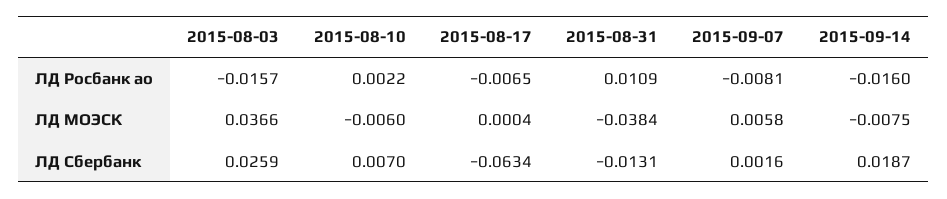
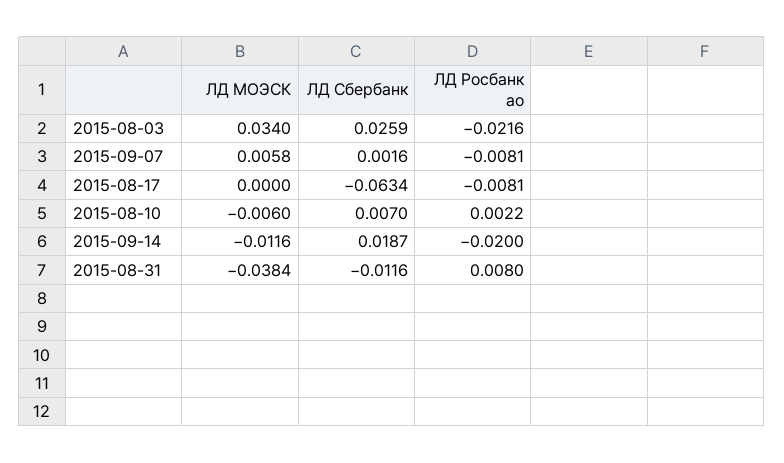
  {
    "2015-08-03": {
-     "ЛД Росбанк ао": -0.0157,
+     "ЛД Росбанк ао": -0.0216,
-     "ЛД МОЭСК": 0.0366,
+     "ЛД МОЭСК": 0.034,
      "ЛД Сбербанк": 0.0259
    },
    "2015-08-10": {
      "ЛД Росбанк ао": 0.0022,
      "ЛД МОЭСК": -0.006,
      "ЛД Сбербанк": 0.007
    },
    "2015-08-17": {
-     "ЛД Росбанк ао": -0.0065,
+     "ЛД Росбанк ао": -0.0081,
-     "ЛД МОЭСК": 0.0004,
+     "ЛД МОЭСК": 0,
      "ЛД Сбербанк": -0.0634
    },
    "2015-08-31": {
-     "ЛД Росбанк ао": 0.0109,
+     "ЛД Росбанк ао": 0.008,
      "ЛД МОЭСК": -0.0384,
-     "ЛД Сбербанк": -0.0131
+     "ЛД Сбербанк": -0.0116
    },
    "2015-09-07": {
      "ЛД Росбанк ао": -0.0081,
      "ЛД МОЭСК": 0.0058,
      "ЛД Сбербанк": 0.0016
    },
    "2015-09-14": {
-     "ЛД Росбанк ао": -0.016,
+     "ЛД Росбанк ао": -0.02,
-     "ЛД МОЭСК": -0.0075,
+     "ЛД МОЭСК": -0.0116,
      "ЛД Сбербанк": 0.0187
    }
  }

